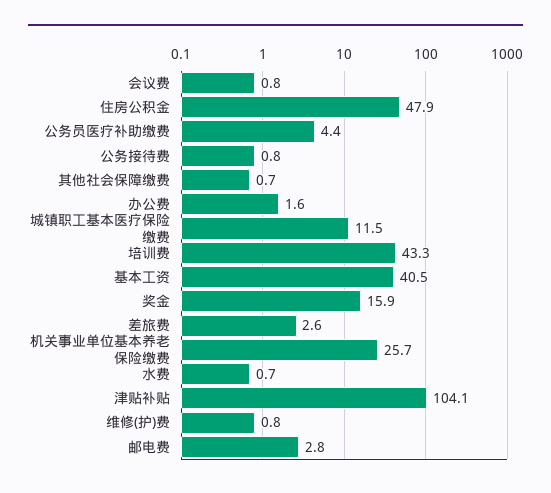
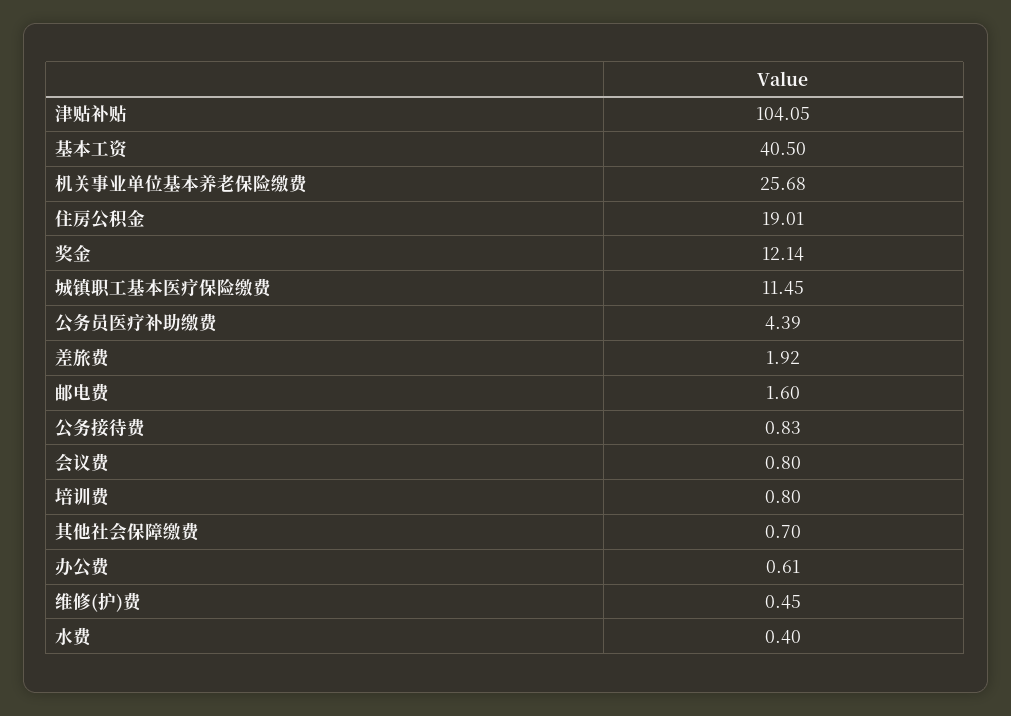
  {
    "会议费": 0.8,
-   "住房公积金": 47.9,
+   "住房公积金": 19.01,
    "公务员医疗补助缴费": 4.39,
    "公务接待费": 0.83,
    "其他社会保障缴费": 0.7,
-   "办公费": 1.6,
+   "办公费": 0.61,
    "城镇职工基本医疗保险缴费": 11.45,
-   "培训费": 43.3,
+   "培训费": 0.8,
    "基本工资": 40.5,
-   "奖金": 15.9,
+   "奖金": 12.14,
-   "差旅费": 2.6,
+   "差旅费": 1.92,
    "机关事业单位基本养老保险缴费": 25.68,
-   "水费": 0.7,
+   "水费": 0.4,
    "津贴补贴": 104.05,
-   "维修(护)费": 0.8,
+   "维修(护)费": 0.45,
-   "邮电费": 2.8
+   "邮电费": 1.6
  }

